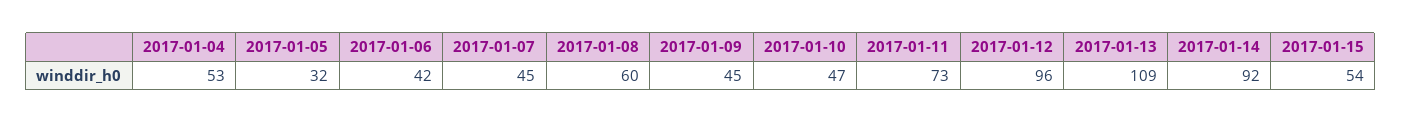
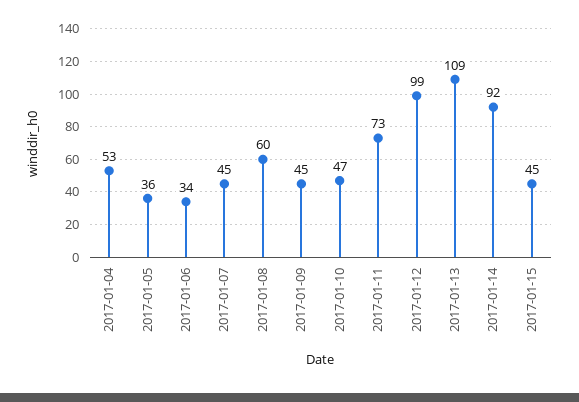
  {
    "2017-01-04": 53,
-   "2017-01-05": 32,
+   "2017-01-05": 36,
-   "2017-01-06": 42,
+   "2017-01-06": 34,
    "2017-01-07": 45,
    "2017-01-08": 60,
    "2017-01-09": 45,
    "2017-01-10": 47,
    "2017-01-11": 73,
-   "2017-01-12": 96,
+   "2017-01-12": 99,
    "2017-01-13": 109,
    "2017-01-14": 92,
-   "2017-01-15": 54
+   "2017-01-15": 45
  }

